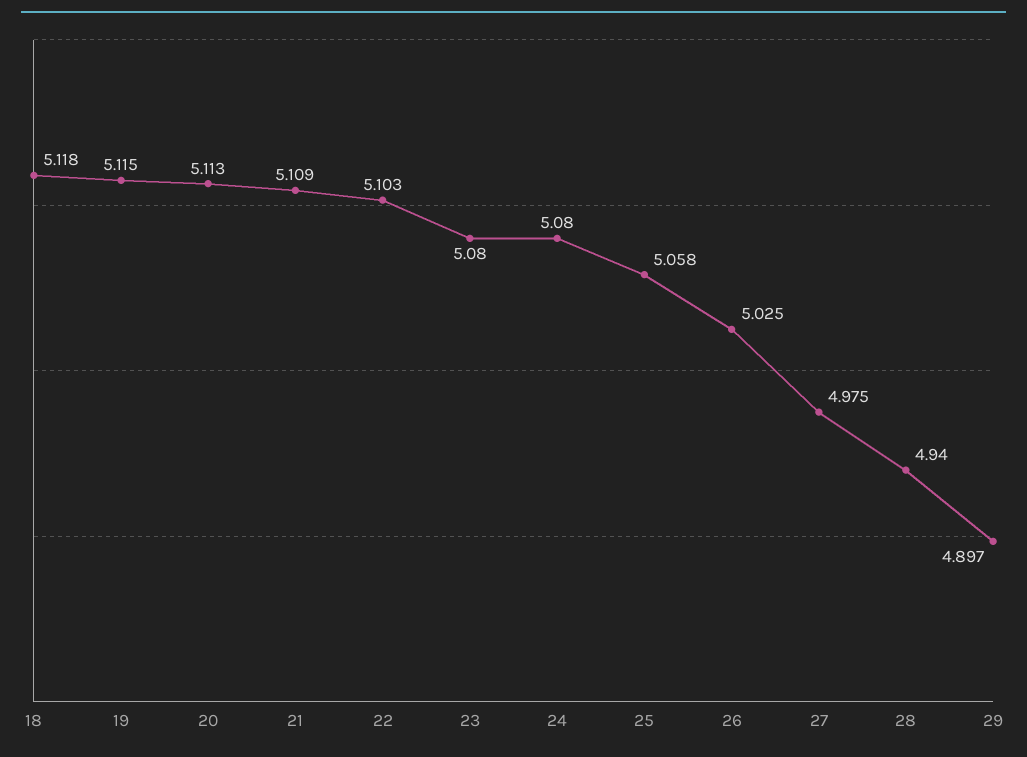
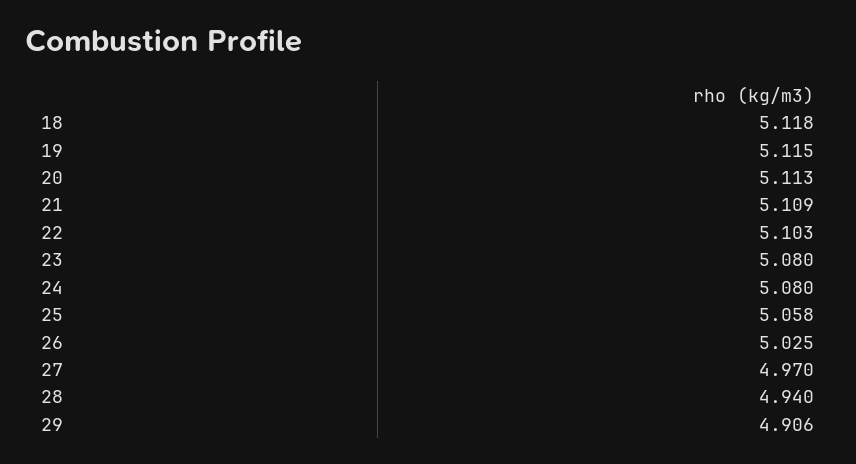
  {
    "18": 5.118,
    "19": 5.115,
    "20": 5.113,
    "21": 5.109,
    "22": 5.103,
    "23": 5.08,
    "24": 5.08,
    "25": 5.058,
    "26": 5.025,
-   "27": 4.975,
+   "27": 4.97,
    "28": 4.94,
-   "29": 4.897
+   "29": 4.906
  }

